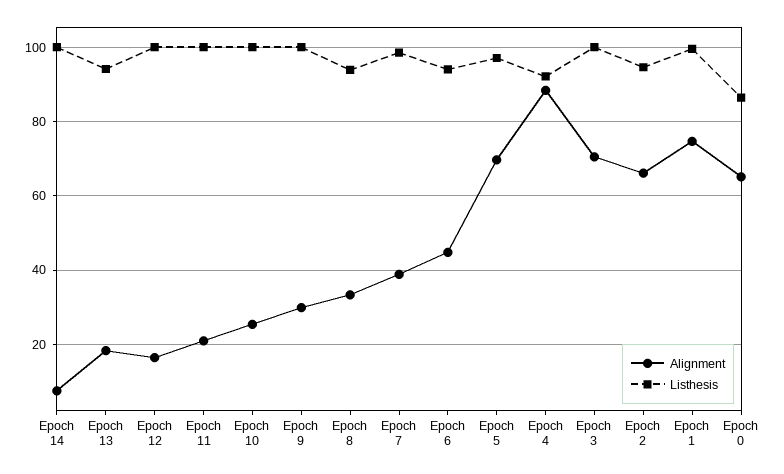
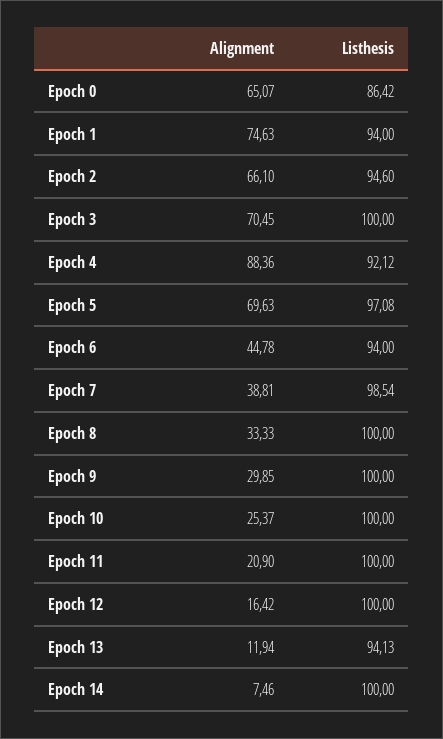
  {
    "Alignment": {
      "Epoch 14": 7.46,
-     "Epoch 13": 18,
+     "Epoch 13": 11.94,
      "Epoch 12": 16.42,
      "Epoch 11": 20.9,
      "Epoch 10": 25.37,
      "Epoch 9": 29.85,
      "Epoch 8": 33.33,
      "Epoch 7": 38.81,
      "Epoch 6": 44.78,
      "Epoch 5": 69.63,
      "Epoch 4": 88.36,
      "Epoch 3": 70.45,
      "Epoch 2": 66.1,
      "Epoch 1": 74.63,
      "Epoch 0": 65.07
    },
    "Listhesis": {
      "Epoch 14": 100,
      "Epoch 13": 94.13,
      "Epoch 12": 100,
      "Epoch 11": 100,
      "Epoch 10": 100,
      "Epoch 9": 100,
-     "Epoch 8": 94,
+     "Epoch 8": 100,
      "Epoch 7": 98.54,
      "Epoch 6": 94,
      "Epoch 5": 97.08,
      "Epoch 4": 92.12,
      "Epoch 3": 100,
      "Epoch 2": 94.6,
-     "Epoch 1": 100,
+     "Epoch 1": 94,
      "Epoch 0": 86.42
    }
  }

